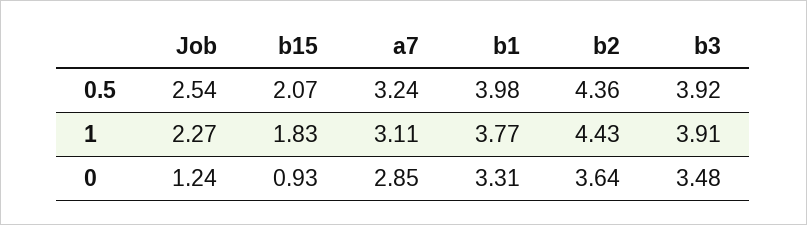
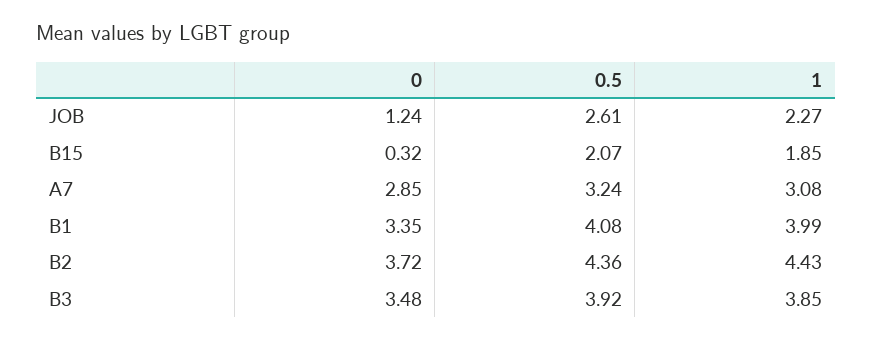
  {
    "Job": {
-     "0.5": 2.54,
+     "0.5": 2.61,
      "1": 2.27,
      "0": 1.24
    },
    "b15": {
      "0.5": 2.07,
-     "1": 1.83,
+     "1": 1.85,
-     "0": 0.93
+     "0": 0.32
    },
    "a7": {
      "0.5": 3.24,
-     "1": 3.11,
+     "1": 3.08,
      "0": 2.85
    },
    "b1": {
-     "0.5": 3.98,
+     "0.5": 4.08,
-     "1": 3.77,
+     "1": 3.99,
-     "0": 3.31
+     "0": 3.35
    },
    "b2": {
      "0.5": 4.36,
      "1": 4.43,
-     "0": 3.64
+     "0": 3.72
    },
    "b3": {
      "0.5": 3.92,
-     "1": 3.91,
+     "1": 3.85,
      "0": 3.48
    }
  }

